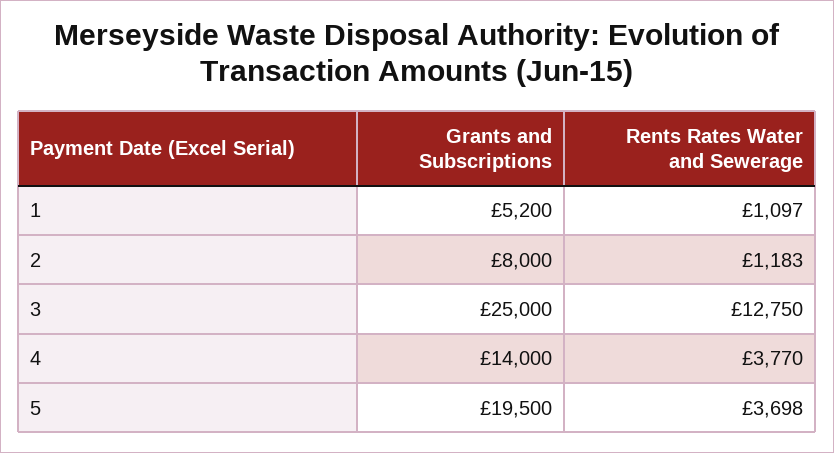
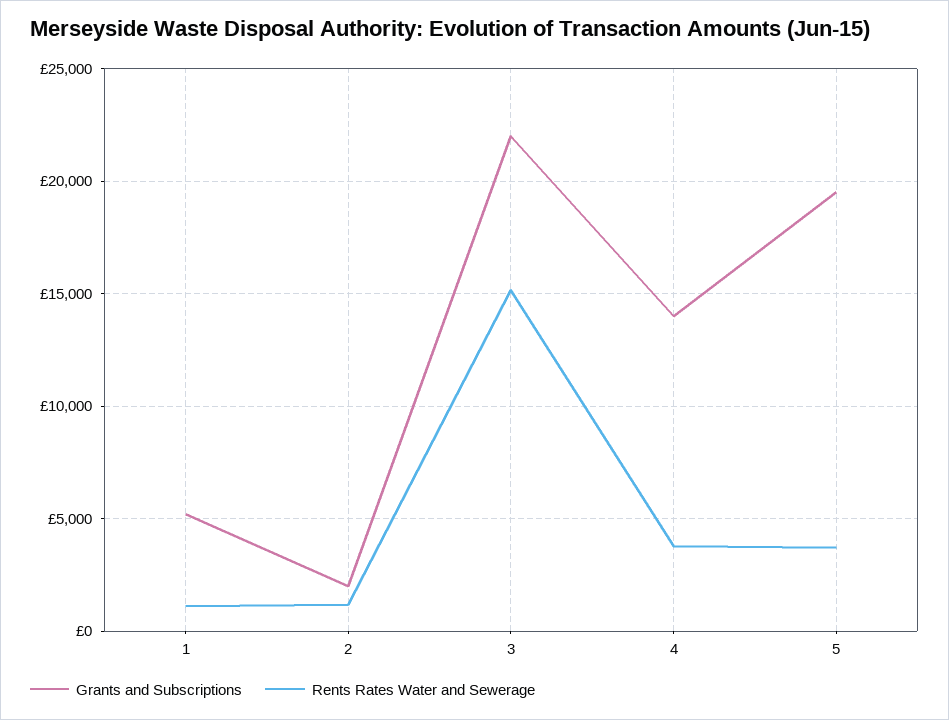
  {
    "Grants and Subscriptions": {
      "1": 5200,
-     "2": 8000,
+     "2": 2000,
-     "3": 25000,
+     "3": 22000,
      "4": 14000,
      "5": 19500
    },
    "Rents Rates Water and Sewerage": {
      "1": 1097,
      "2": 1183,
-     "3": 12750,
+     "3": 15000,
      "4": 3770,
      "5": 3698
    }
  }

